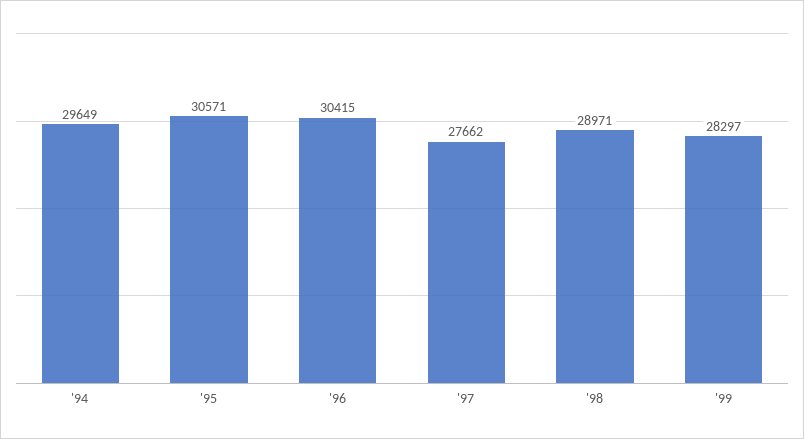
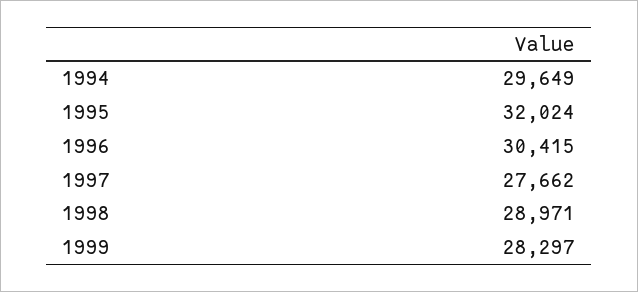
  {
    "'94": 29649,
-   "'95": 30571,
+   "'95": 32024,
    "'96": 30415,
    "'97": 27662,
    "'98": 28971,
    "'99": 28297
  }

